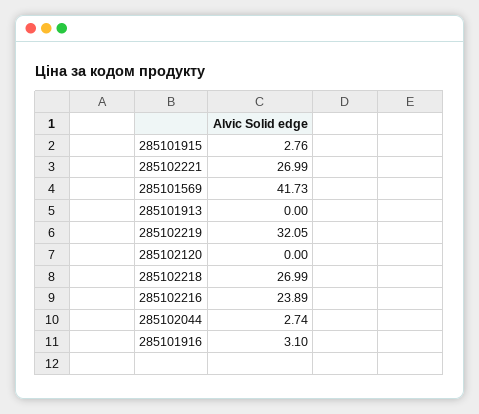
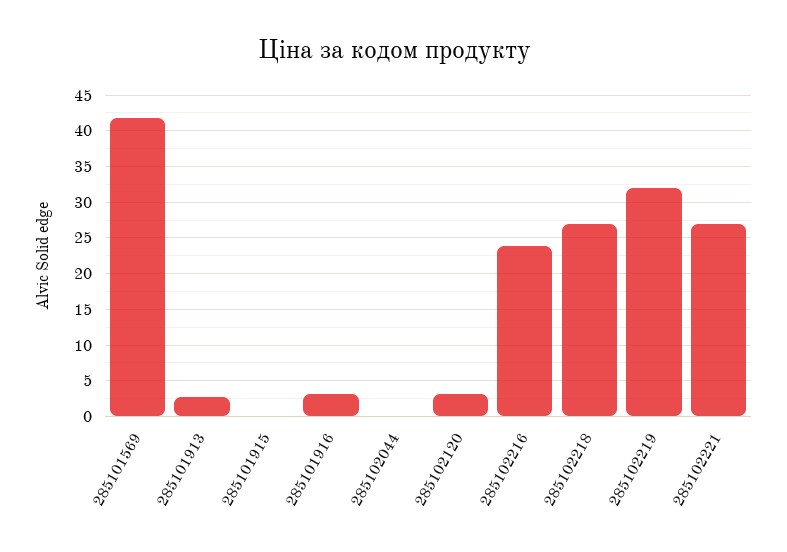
  {
-   "285101915": 2.76,
+   "285101915": 0,
    "285102221": 26.99,
    "285101569": 41.73,
-   "285101913": 0,
+   "285101913": 3,
    "285102219": 32.05,
-   "285102120": 0,
+   "285102120": 3,
    "285102218": 26.99,
    "285102216": 23.89,
-   "285102044": 2.74,
+   "285102044": 0,
    "285101916": 3.1
  }

